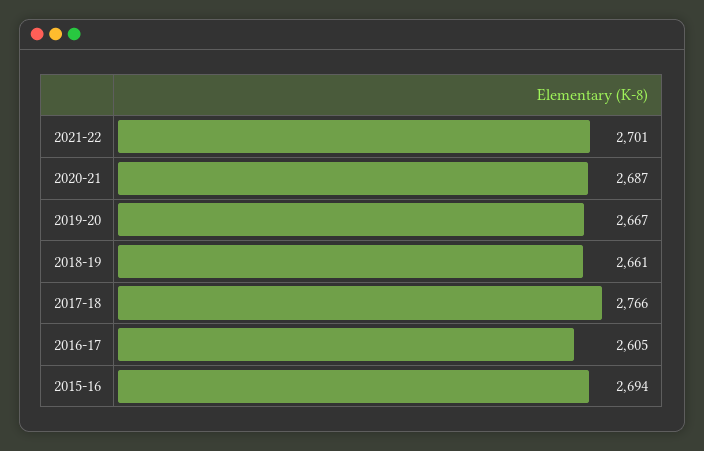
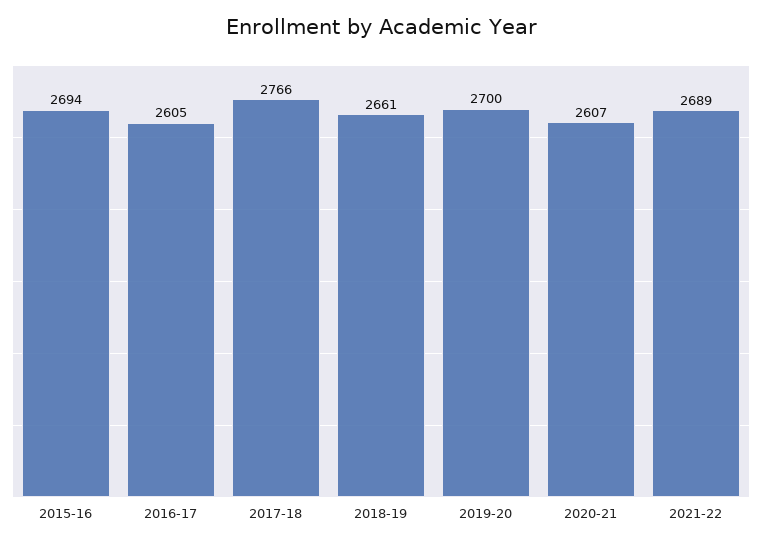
  {
-   "2021-22": 2701,
+   "2021-22": 2689,
-   "2020-21": 2687,
+   "2020-21": 2607,
-   "2019-20": 2667,
+   "2019-20": 2700,
    "2018-19": 2661,
    "2017-18": 2766,
    "2016-17": 2605,
    "2015-16": 2694
  }

